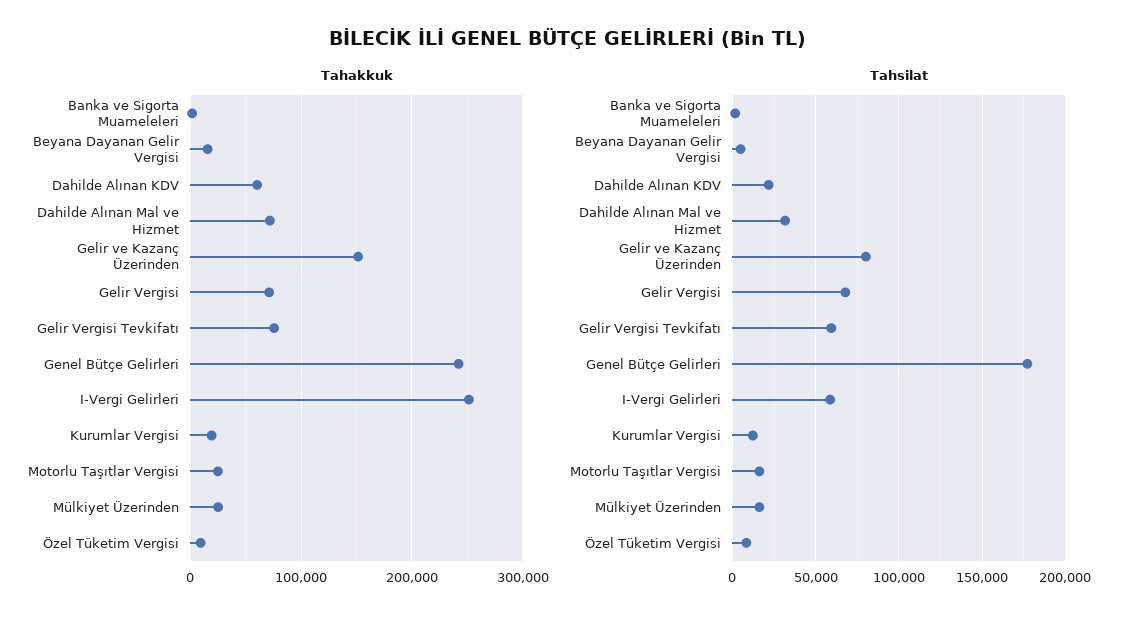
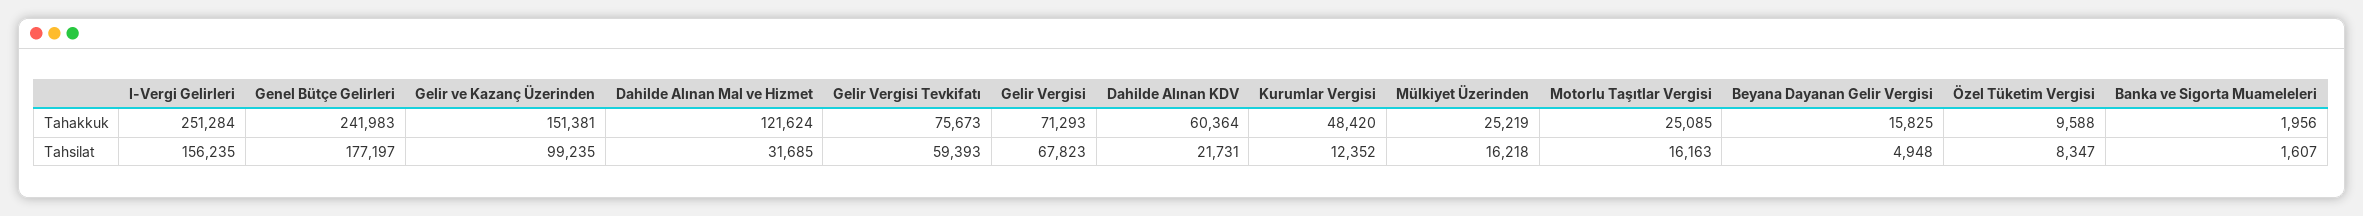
  {
    "Tahakkuk": {
      "Banka ve Sigorta Muameleleri": 1956,
      "Beyana Dayanan Gelir Vergisi": 15825,
      "Dahilde Alınan KDV": 60364,
-     "Dahilde Alınan Mal ve Hizmet": 70000,
+     "Dahilde Alınan Mal ve Hizmet": 121624,
      "Gelir ve Kazanç Üzerinden": 151381,
      "Gelir Vergisi": 71293,
      "Gelir Vergisi Tevkifatı": 75673,
      "Genel Bütçe Gelirleri": 241983,
      "I-Vergi Gelirleri": 251284,
-     "Kurumlar Vergisi": 20000,
+     "Kurumlar Vergisi": 48420,
      "Motorlu Taşıtlar Vergisi": 25085,
      "Mülkiyet Üzerinden": 25219,
      "Özel Tüketim Vergisi": 9588
    },
    "Tahsilat": {
      "Banka ve Sigorta Muameleleri": 1607,
      "Beyana Dayanan Gelir Vergisi": 4948,
      "Dahilde Alınan KDV": 21731,
      "Dahilde Alınan Mal ve Hizmet": 31685,
-     "Gelir ve Kazanç Üzerinden": 80000,
+     "Gelir ve Kazanç Üzerinden": 99235,
      "Gelir Vergisi": 67823,
      "Gelir Vergisi Tevkifatı": 59393,
      "Genel Bütçe Gelirleri": 177197,
-     "I-Vergi Gelirleri": 60000,
+     "I-Vergi Gelirleri": 156235,
      "Kurumlar Vergisi": 12352,
      "Motorlu Taşıtlar Vergisi": 16163,
      "Mülkiyet Üzerinden": 16218,
      "Özel Tüketim Vergisi": 8347
    }
  }

